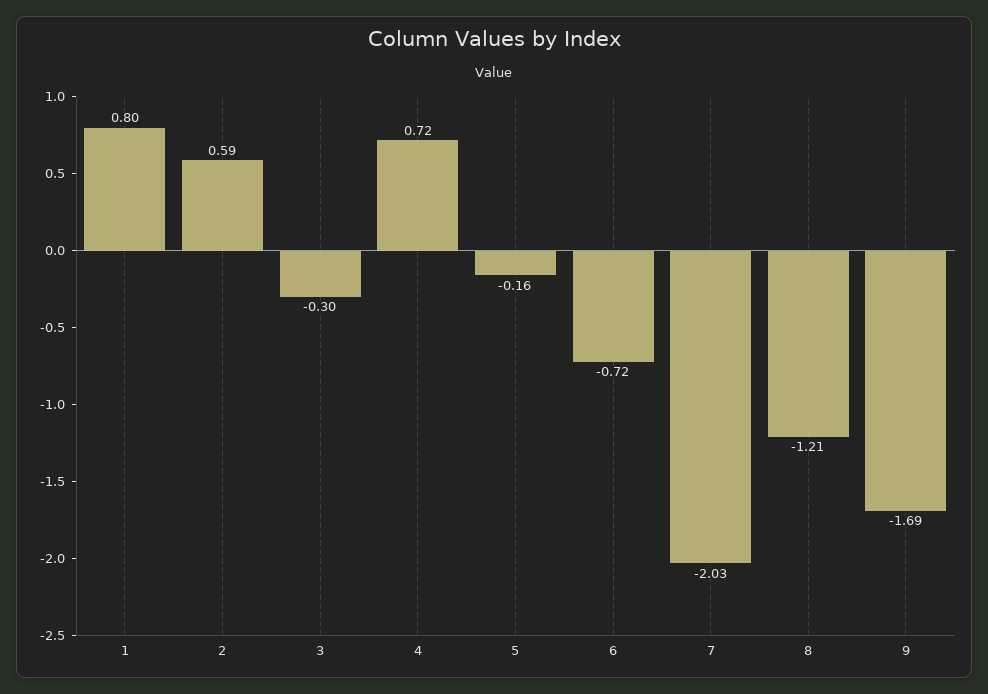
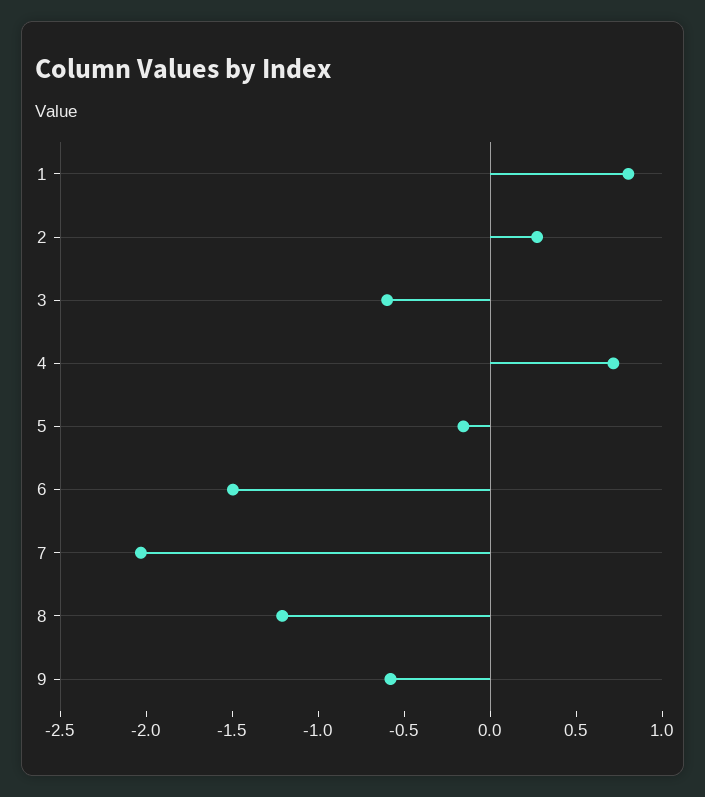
  {
    "1": 0.8,
-   "2": 0.59,
+   "2": 0.3,
-   "3": -0.3,
+   "3": -0.6,
    "4": 0.72,
    "5": -0.16,
-   "6": -0.72,
+   "6": -1.5,
    "7": -2.03,
    "8": -1.21,
-   "9": -1.69
+   "9": -0.6
  }

